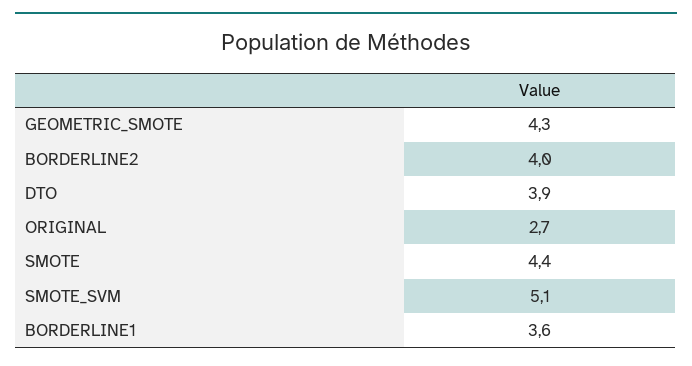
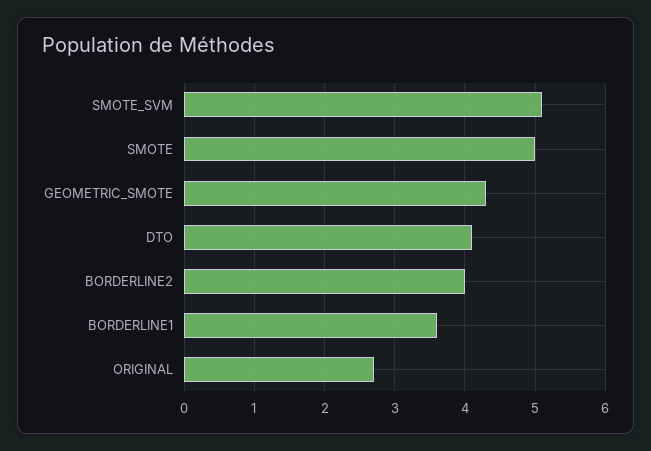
  {
    "GEOMETRIC_SMOTE": 4.3,
    "BORDERLINE2": 4,
-   "DTO": 3.9,
+   "DTO": 4.1,
    "ORIGINAL": 2.7,
-   "SMOTE": 4.4,
+   "SMOTE": 5,
    "SMOTE_SVM": 5.1,
    "BORDERLINE1": 3.6
  }

